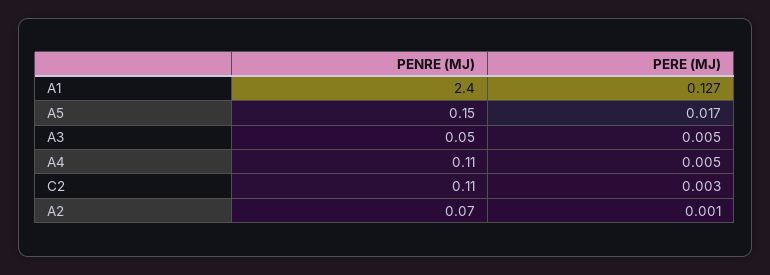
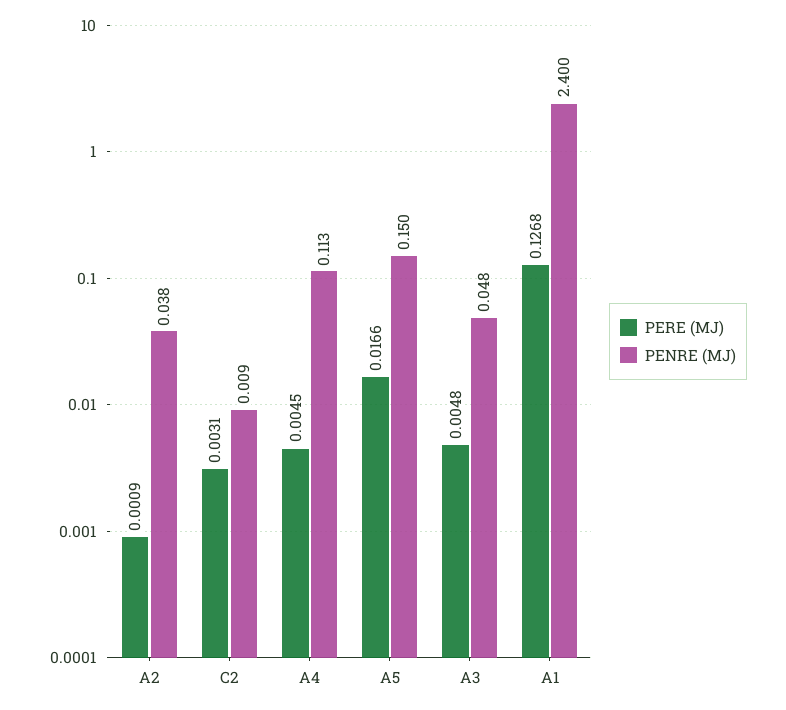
  {
    "PENRE (MJ)": {
      "A1": 2.4,
      "A5": 0.15,
      "A3": 0.048,
      "A4": 0.113,
-     "C2": 0.11,
+     "C2": 0.009,
-     "A2": 0.07
+     "A2": 0.038
    },
    "PERE (MJ)": {
      "A1": 0.1268,
      "A5": 0.0166,
      "A3": 0.0048,
      "A4": 0.0045,
      "C2": 0.0031,
      "A2": 0.0009
    }
  }

